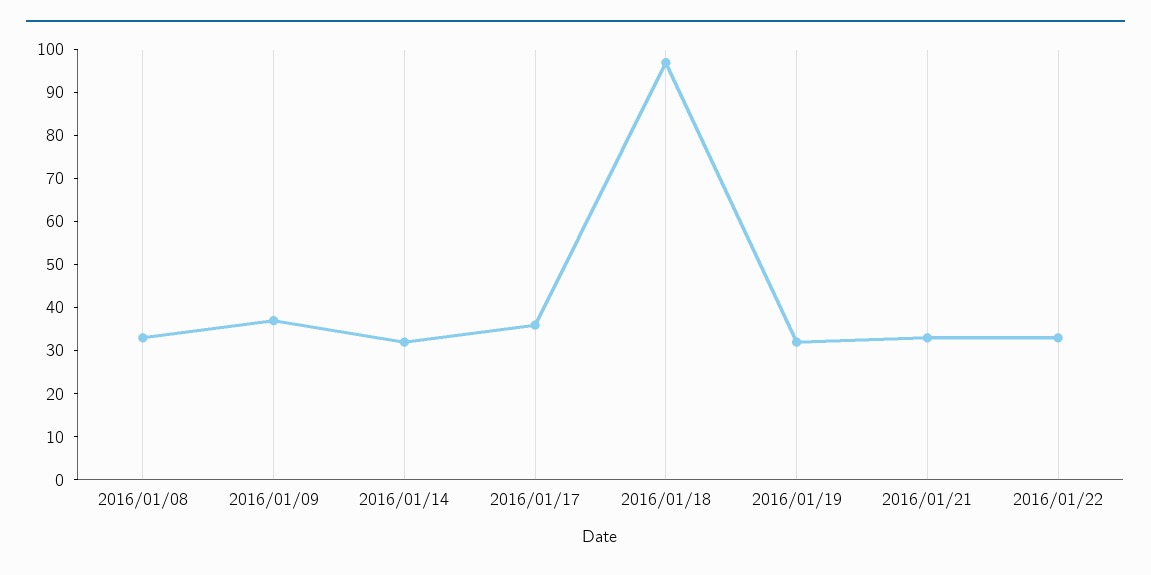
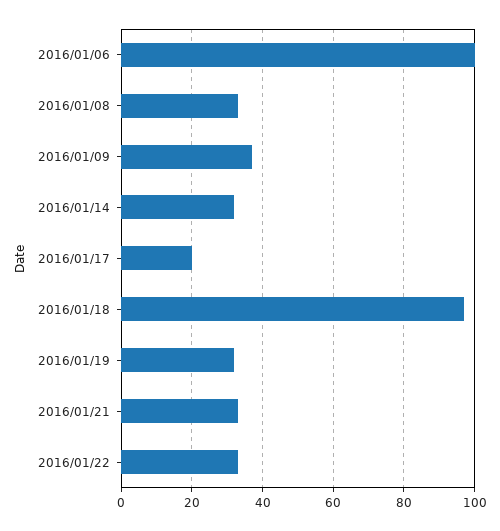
  {
    "2016/01/08": 35,
    "2016/01/09": 35,
    "2016/01/14": 30,
-   "2016/01/17": 35,
+   "2016/01/17": 20,
    "2016/01/18": 95,
    "2016/01/19": 30,
    "2016/01/21": 35,
-   "2016/01/22": 35
+   "2016/01/22": 35,
+   "2016/01/06": 100
  }

